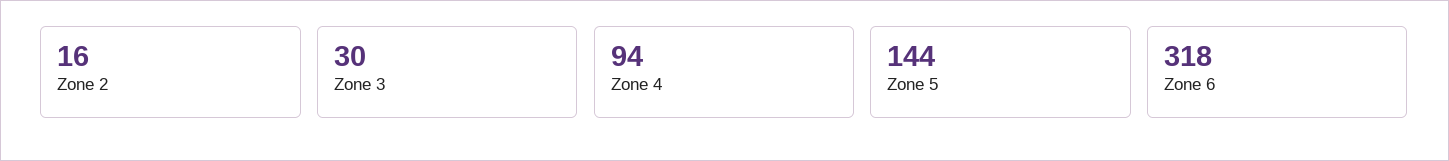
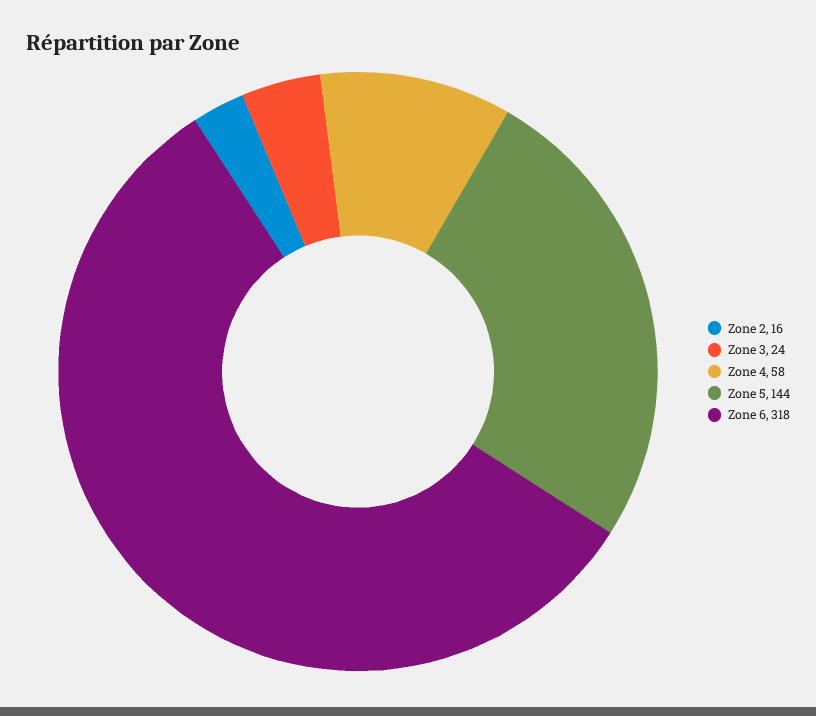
  {
    "Zone 2": 16,
-   "Zone 3": 30,
+   "Zone 3": 24,
-   "Zone 4": 94,
+   "Zone 4": 58,
    "Zone 5": 144,
    "Zone 6": 318
  }

